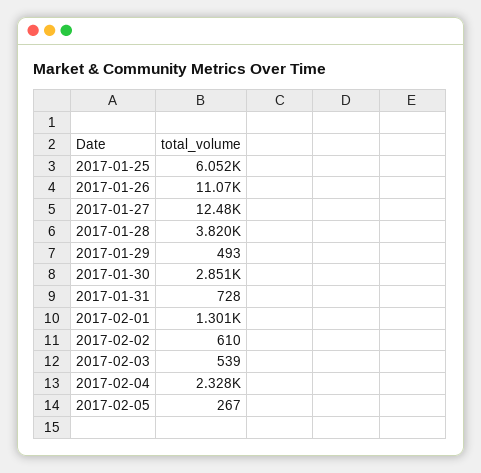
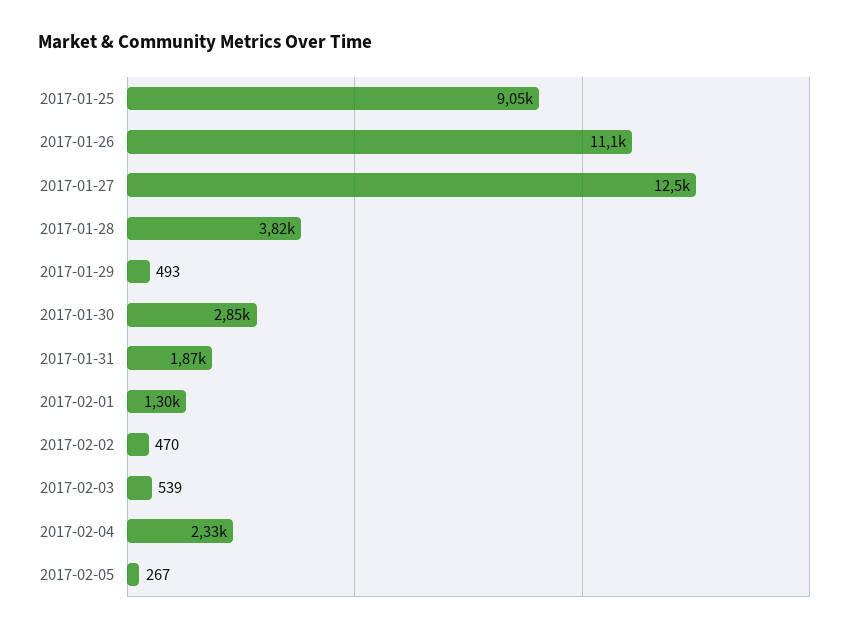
  {
-   "2017-01-25": 6052,
+   "2017-01-25": 9050,
    "2017-01-26": 11070,
    "2017-01-27": 12480,
    "2017-01-28": 3820,
    "2017-01-29": 493,
    "2017-01-30": 2851,
-   "2017-01-31": 728,
+   "2017-01-31": 1870,
    "2017-02-01": 1301,
-   "2017-02-02": 610,
+   "2017-02-02": 470,
    "2017-02-03": 539,
    "2017-02-04": 2328,
    "2017-02-05": 267
  }

